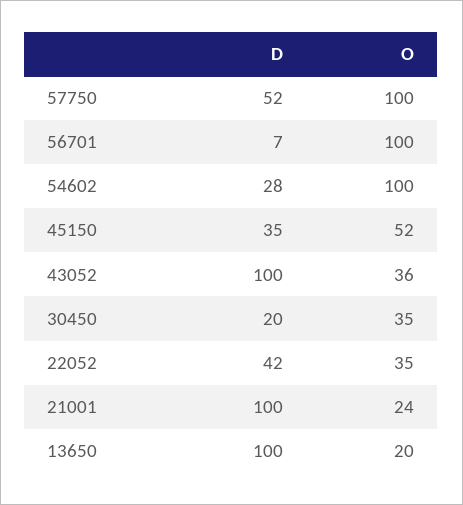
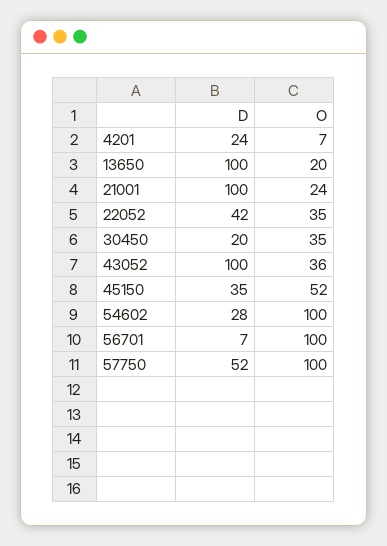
  {
    "D": {
      "57750": 52,
      "56701": 7,
      "54602": 28,
      "45150": 35,
      "43052": 100,
      "30450": 20,
      "22052": 42,
      "21001": 100,
-     "13650": 100
+     "13650": 100,
+     "4201": 24
    },
    "O": {
      "57750": 100,
      "56701": 100,
      "54602": 100,
      "45150": 52,
      "43052": 36,
      "30450": 35,
      "22052": 35,
      "21001": 24,
-     "13650": 20
+     "13650": 20,
+     "4201": 7
    }
  }

